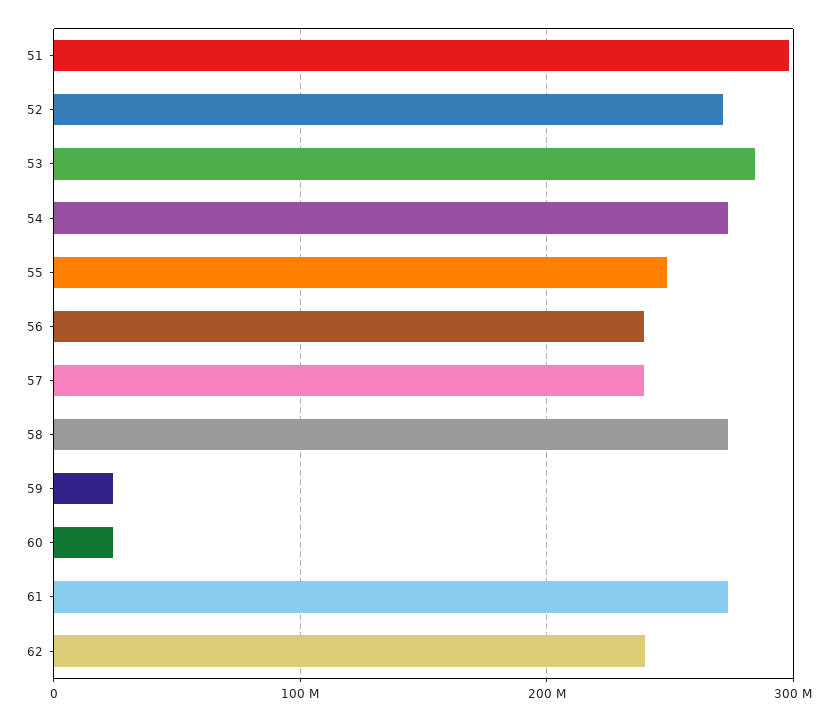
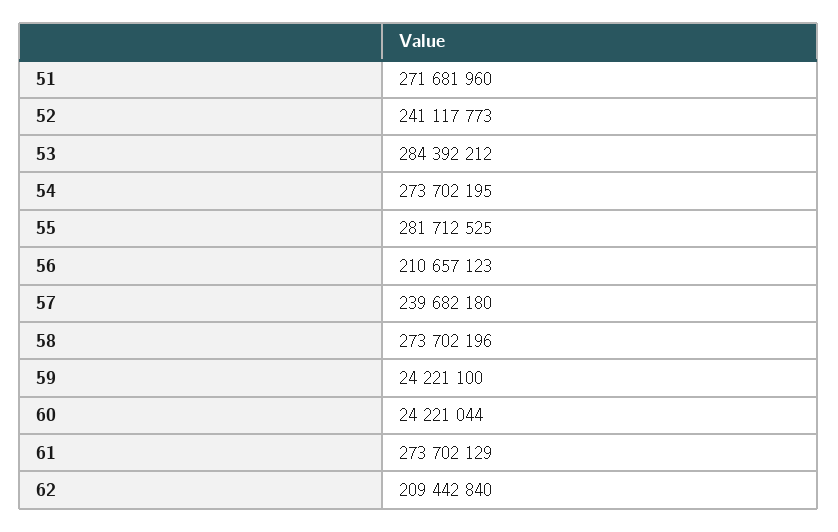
  {
-   "51": 300000000,
+   "51": 271681960,
-   "52": 270000000,
+   "52": 241117773,
    "53": 284392212,
    "54": 273702195,
-   "55": 250000000,
+   "55": 281712525,
-   "56": 240000000,
+   "56": 210657123,
    "57": 239682180,
    "58": 273702196,
    "59": 24221100,
    "60": 24221044,
    "61": 273702129,
-   "62": 240000000
+   "62": 209442840
  }

